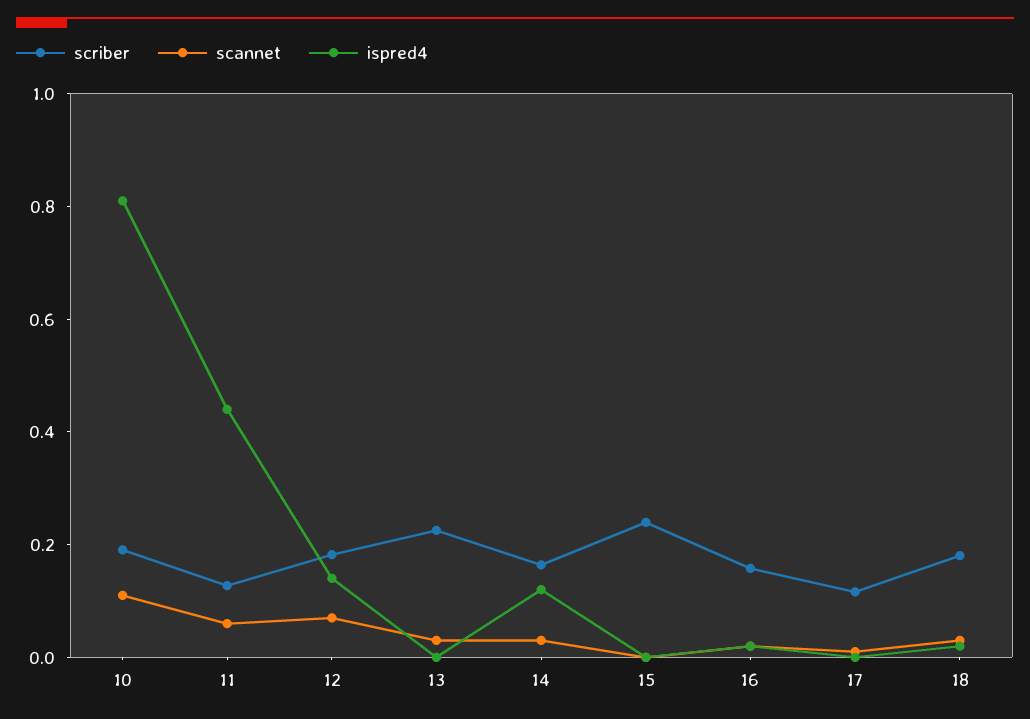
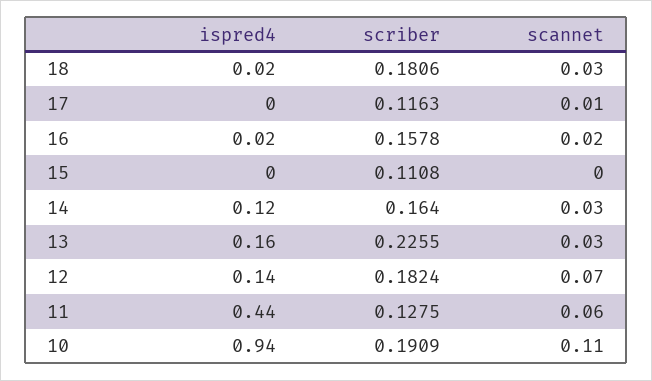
  {
    "scriber": {
      "10": 0.1909,
      "11": 0.1275,
      "12": 0.1824,
      "13": 0.2255,
      "14": 0.164,
-     "15": 0.25,
+     "15": 0.1108,
      "16": 0.1578,
      "17": 0.1163,
      "18": 0.1806
    },
    "scannet": {
      "10": 0.11,
      "11": 0.06,
      "12": 0.07,
      "13": 0.03,
      "14": 0.03,
      "15": 0,
      "16": 0.02,
      "17": 0.01,
      "18": 0.03
    },
    "ispred4": {
-     "10": 0.8,
+     "10": 0.94,
      "11": 0.44,
      "12": 0.14,
-     "13": 0,
+     "13": 0.16,
      "14": 0.12,
      "15": 0,
      "16": 0.02,
      "17": 0,
      "18": 0.02
    }
  }

